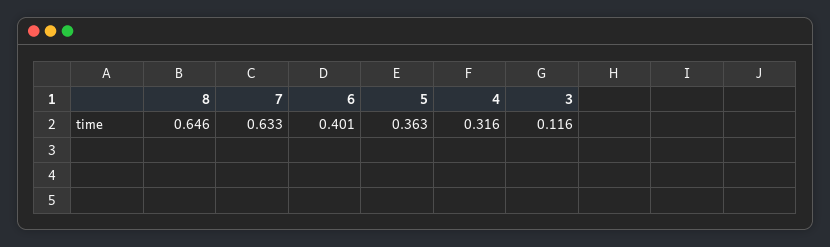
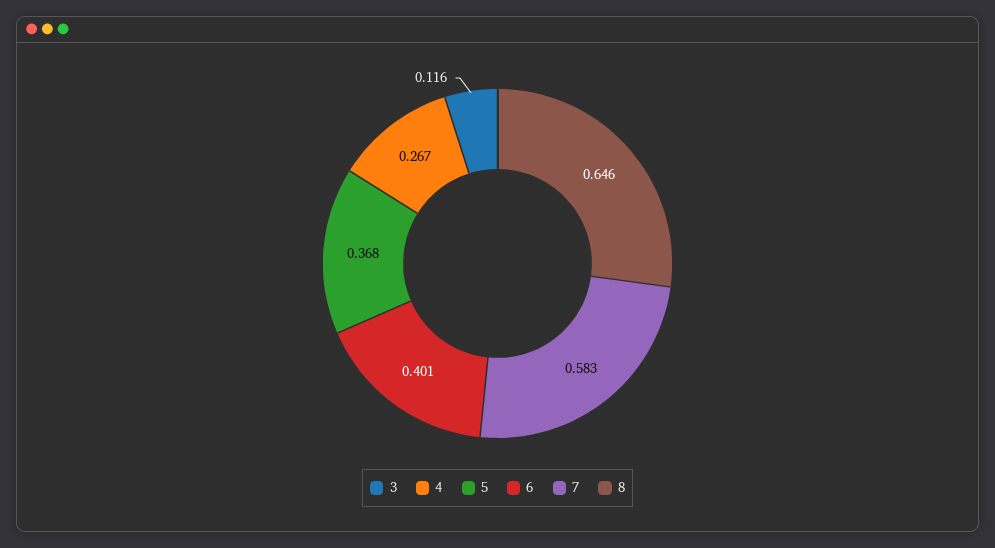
  {
    "8": 0.646,
-   "7": 0.633,
+   "7": 0.583,
    "6": 0.401,
-   "5": 0.363,
+   "5": 0.368,
-   "4": 0.316,
+   "4": 0.267,
    "3": 0.116
  }

